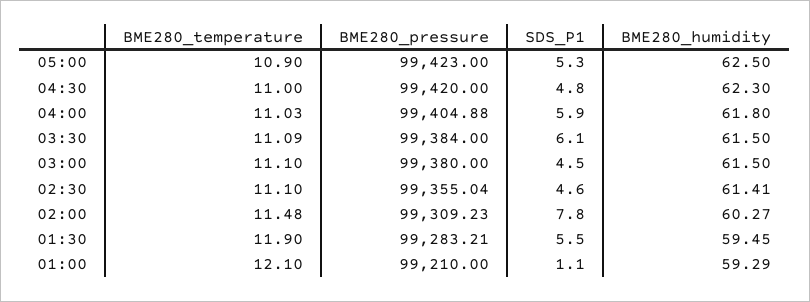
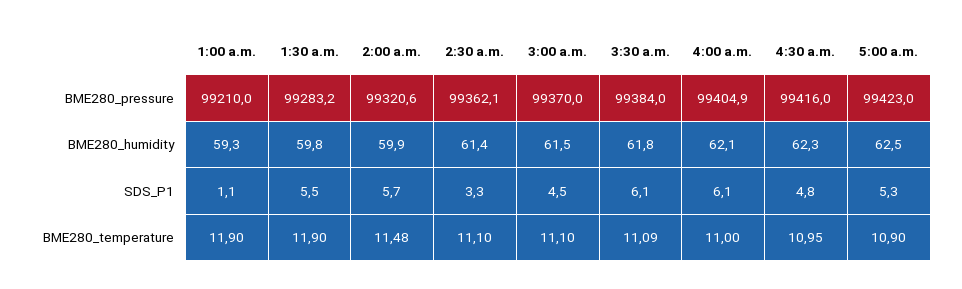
  {
    "BME280_temperature": {
      "05:00": 10.9,
-     "04:30": 11,
+     "04:30": 10.95,
-     "04:00": 11.03,
+     "04:00": 11,
      "03:30": 11.09,
      "03:00": 11.1,
      "02:30": 11.1,
      "02:00": 11.48,
      "01:30": 11.9,
-     "01:00": 12.1
+     "01:00": 11.9
    },
    "BME280_pressure": {
      "05:00": 99423,
-     "04:30": 99420,
+     "04:30": 99416,
      "04:00": 99404.88,
      "03:30": 99384,
-     "03:00": 99380,
+     "03:00": 99370,
-     "02:30": 99355.04,
+     "02:30": 99362.1,
-     "02:00": 99309.23,
+     "02:00": 99320.6,
      "01:30": 99283.21,
      "01:00": 99210
    },
    "SDS_P1": {
      "05:00": 5.3,
      "04:30": 4.8,
-     "04:00": 5.9,
+     "04:00": 6.1,
      "03:30": 6.1,
      "03:00": 4.5,
-     "02:30": 4.6,
+     "02:30": 3.3,
-     "02:00": 7.8,
+     "02:00": 5.7,
      "01:30": 5.5,
      "01:00": 1.1
    },
    "BME280_humidity": {
      "05:00": 62.5,
      "04:30": 62.3,
-     "04:00": 61.8,
+     "04:00": 62.1,
-     "03:30": 61.5,
+     "03:30": 61.8,
      "03:00": 61.5,
      "02:30": 61.41,
-     "02:00": 60.27,
+     "02:00": 59.9,
-     "01:30": 59.45,
+     "01:30": 59.8,
      "01:00": 59.29
    }
  }

